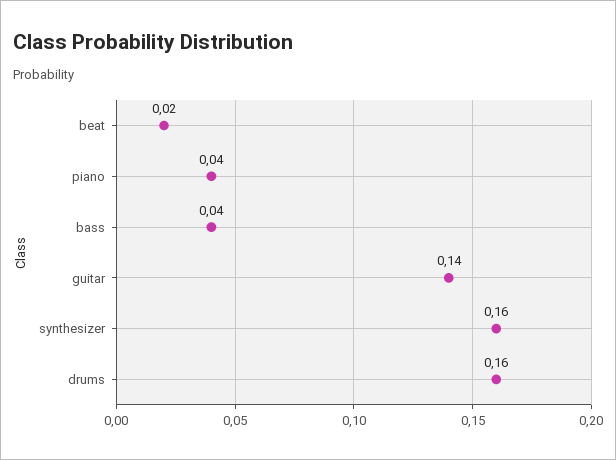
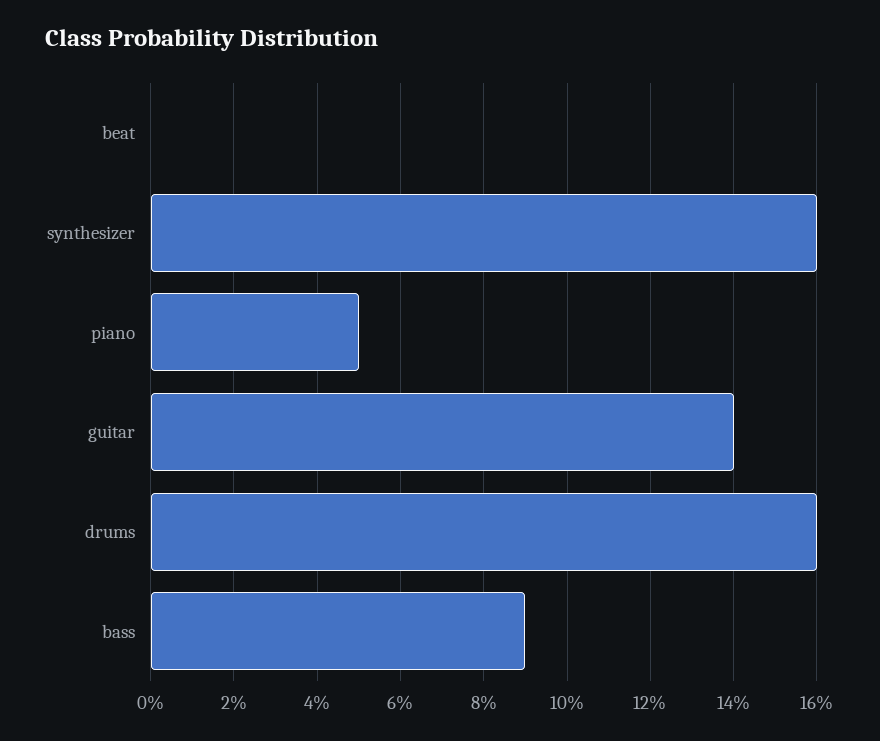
  {
-   "beat": 0.02,
+   "beat": 0,
-   "piano": 0.04,
+   "piano": 0.05,
-   "bass": 0.04,
+   "bass": 0.09,
    "guitar": 0.14,
    "synthesizer": 0.16,
    "drums": 0.16
  }

